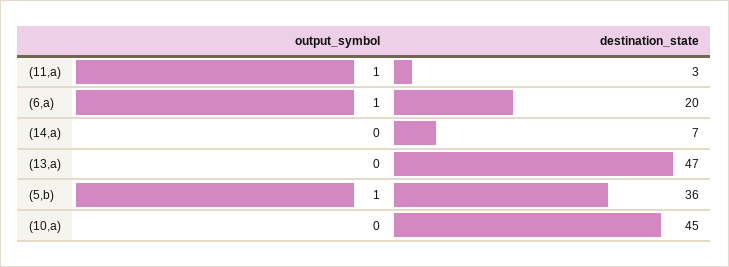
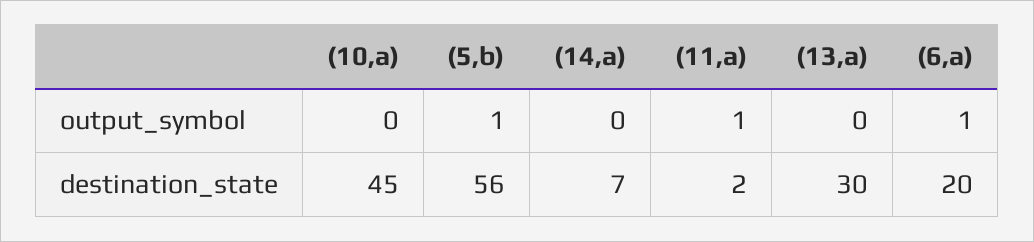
  {
    "output_symbol": {
      "(11,a)": 1,
      "(6,a)": 1,
      "(14,a)": 0,
      "(13,a)": 0,
      "(5,b)": 1,
      "(10,a)": 0
    },
    "destination_state": {
-     "(11,a)": 3,
+     "(11,a)": 2,
      "(6,a)": 20,
      "(14,a)": 7,
-     "(13,a)": 47,
+     "(13,a)": 30,
-     "(5,b)": 36,
+     "(5,b)": 56,
      "(10,a)": 45
    }
  }

